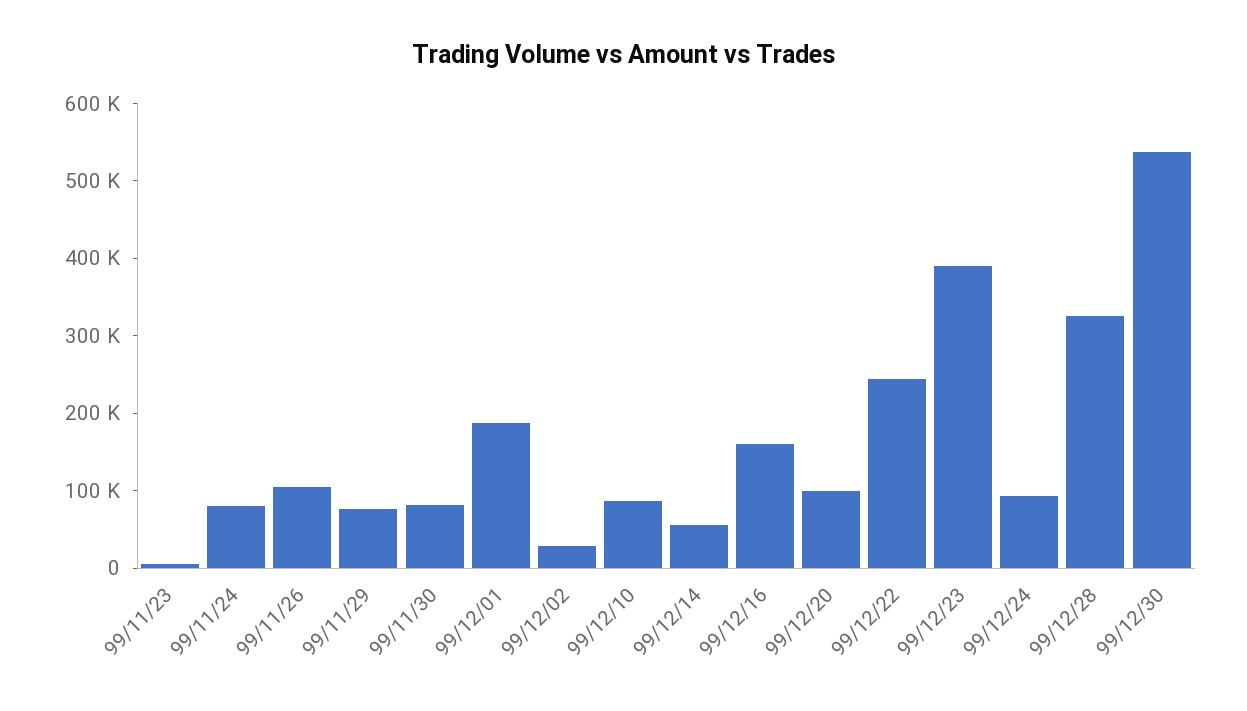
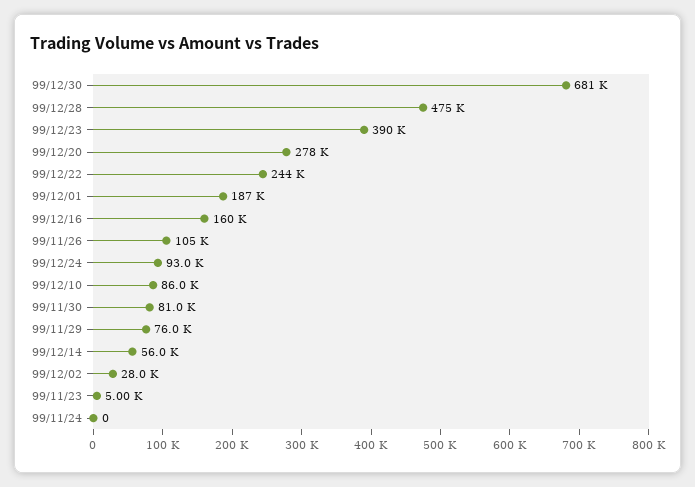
  {
    "99/11/23": 5000,
-   "99/11/24": 80000,
+   "99/11/24": 0,
    "99/11/26": 105000,
    "99/11/29": 76000,
    "99/11/30": 81000,
    "99/12/01": 187000,
    "99/12/02": 28000,
    "99/12/10": 86000,
    "99/12/14": 56000,
    "99/12/16": 160000,
-   "99/12/20": 100000,
+   "99/12/20": 278000,
    "99/12/22": 244000,
    "99/12/23": 390000,
    "99/12/24": 93000,
-   "99/12/28": 320000,
+   "99/12/28": 475000,
-   "99/12/30": 540000
+   "99/12/30": 681000
  }

